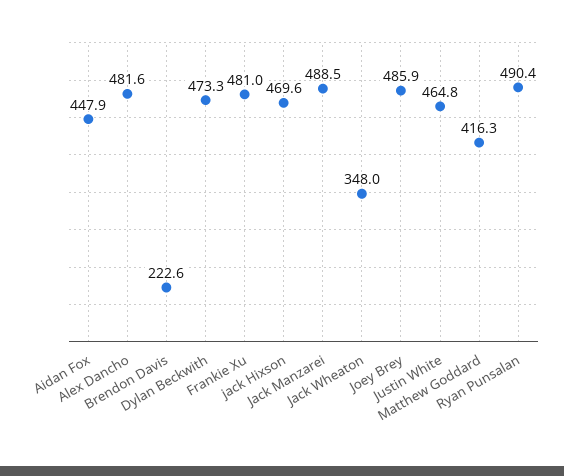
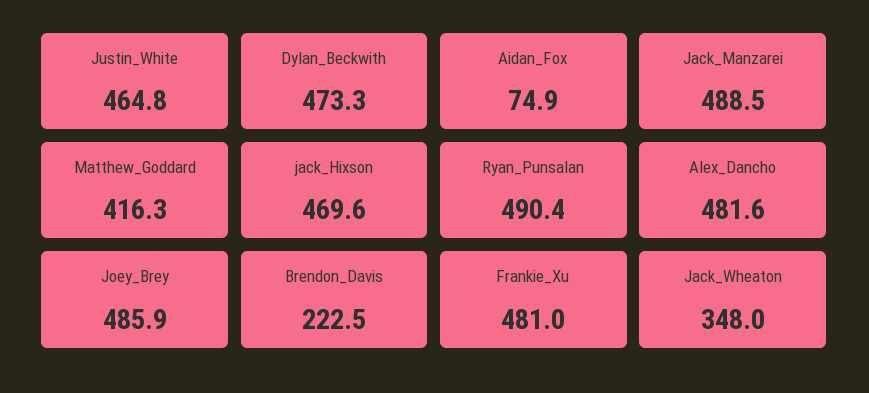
  {
-   "Aidan Fox": 447.9,
+   "Aidan Fox": 74.9,
    "Alex Dancho": 481.6,
-   "Brendon Davis": 222.6,
+   "Brendon Davis": 222.5,
    "Dylan Beckwith": 473.3,
    "Frankie Xu": 481,
    "jack Hixson": 469.6,
    "Jack Manzarei": 488.5,
    "Jack Wheaton": 348,
    "Joey Brey": 485.9,
    "Justin White": 464.8,
    "Matthew Goddard": 416.3,
    "Ryan Punsalan": 490.4
  }

